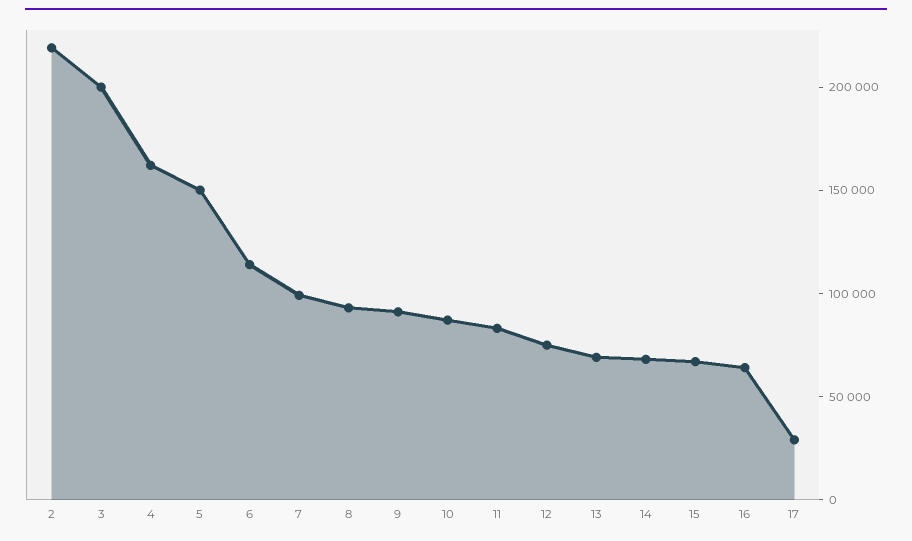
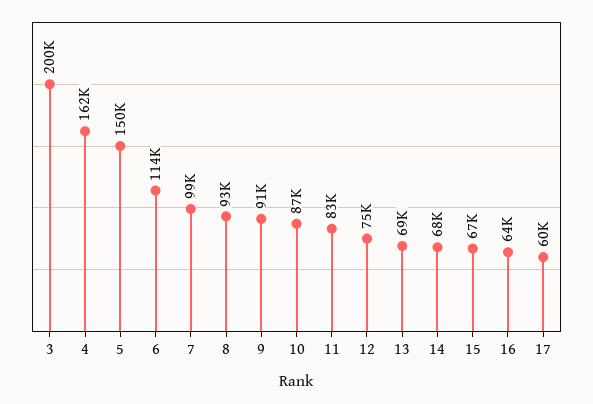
  {
-   "2": 220000,
    "3": 200000,
    "4": 162000,
    "5": 150000,
    "6": 114000,
    "7": 99000,
    "8": 93000,
    "9": 91000,
    "10": 87000,
    "11": 83000,
    "12": 75000,
    "13": 69000,
    "14": 68000,
    "15": 67000,
    "16": 64000,
-   "17": 30000
+   "17": 60000
  }

